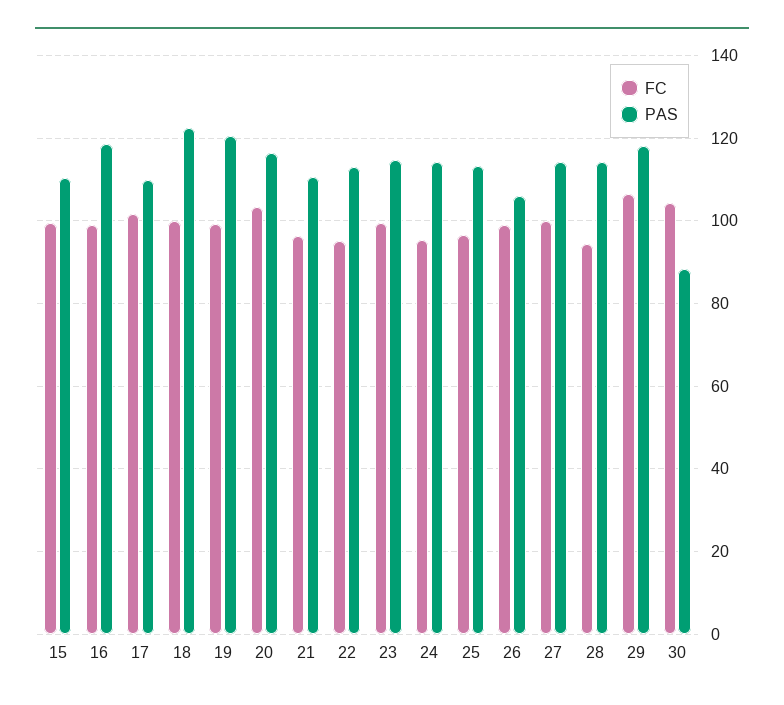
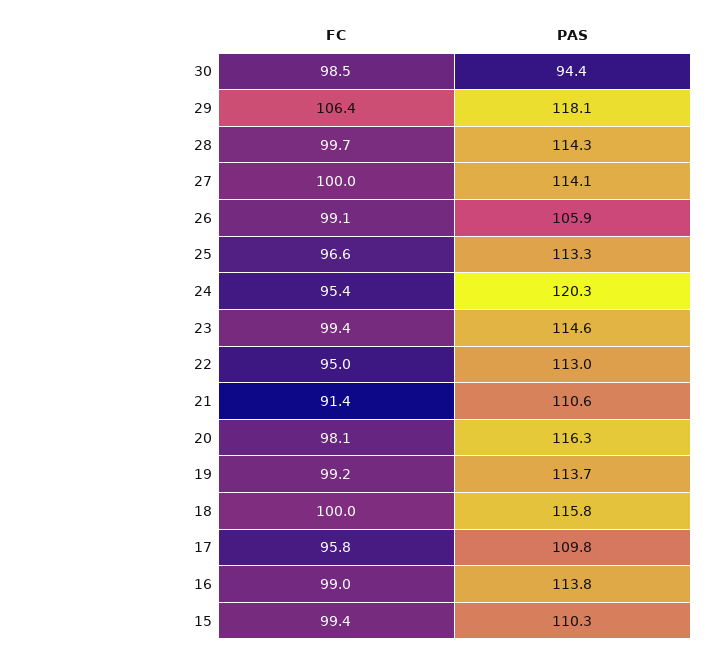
  {
    "FC": {
      "15": 99.4,
      "16": 99,
-     "17": 102,
+     "17": 95.8,
      "18": 100,
      "19": 99.2,
-     "20": 104,
+     "20": 98.1,
-     "21": 96,
+     "21": 91.4,
      "22": 95,
      "23": 99.4,
      "24": 95.4,
      "25": 96.6,
      "26": 99.1,
      "27": 100,
-     "28": 94,
+     "28": 99.7,
      "29": 106.4,
-     "30": 104
+     "30": 98.5
    },
    "PAS": {
      "15": 110.3,
-     "16": 118,
+     "16": 113.8,
      "17": 109.8,
-     "18": 122,
+     "18": 115.8,
-     "19": 120,
+     "19": 113.7,
      "20": 116.3,
      "21": 110.6,
      "22": 113,
      "23": 114.6,
-     "24": 114,
+     "24": 120.3,
      "25": 113.3,
      "26": 105.9,
      "27": 114.1,
      "28": 114.3,
      "29": 118.1,
-     "30": 88
+     "30": 94.4
    }
  }

